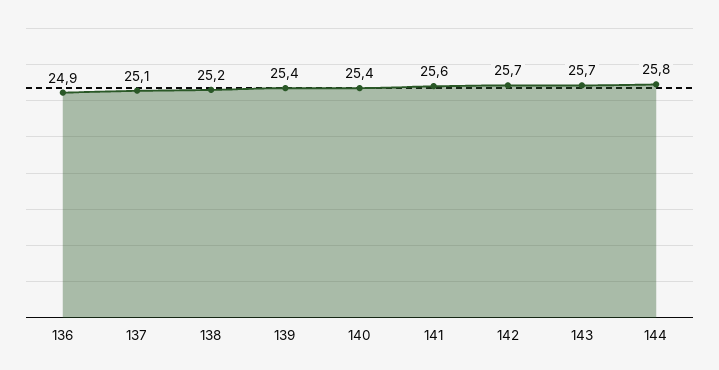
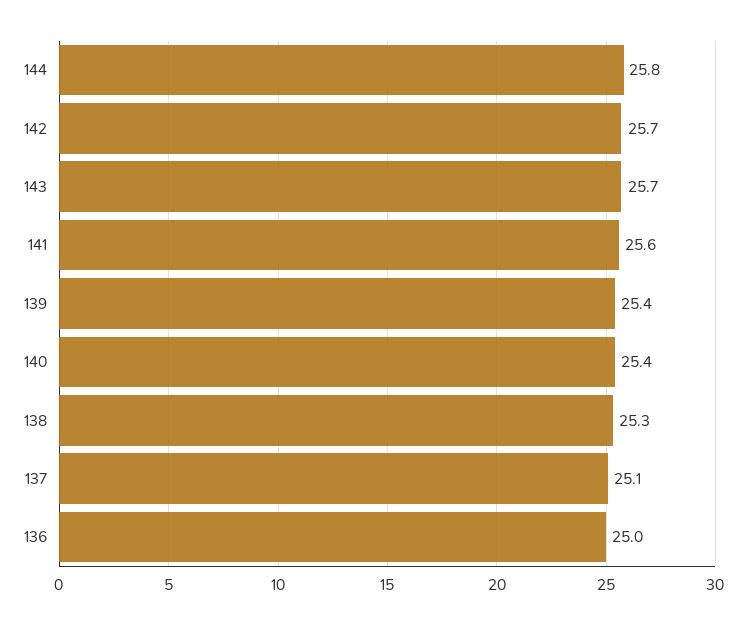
  {
-   "136": 24.9,
+   "136": 25,
    "137": 25.1,
-   "138": 25.2,
+   "138": 25.3,
    "139": 25.4,
    "140": 25.4,
    "141": 25.6,
    "142": 25.7,
    "143": 25.7,
    "144": 25.8
  }

